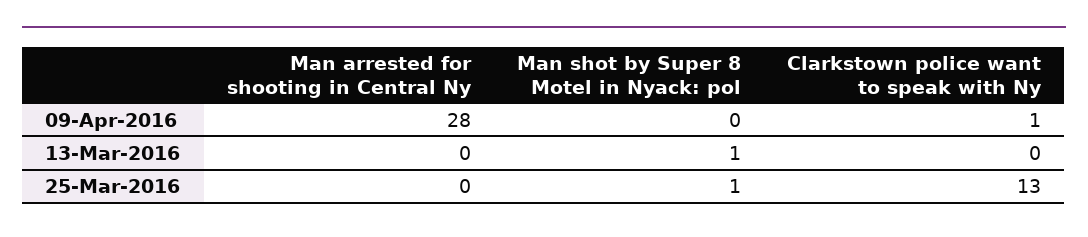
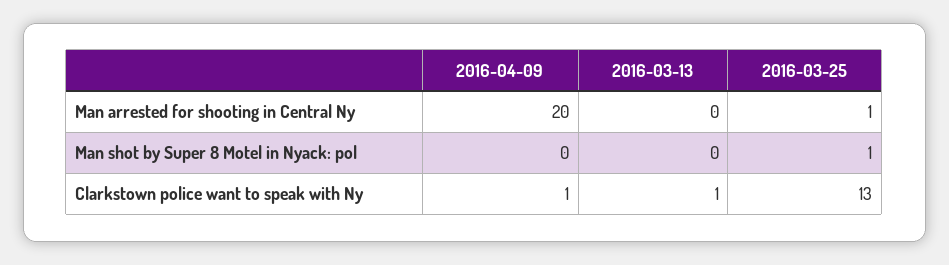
  {
    "Man arrested for shooting in Central Ny": {
-     "09-Apr-2016": 28,
+     "09-Apr-2016": 20,
      "13-Mar-2016": 0,
-     "25-Mar-2016": 0
+     "25-Mar-2016": 1
    },
    "Man shot by Super 8 Motel in Nyack: pol": {
      "09-Apr-2016": 0,
-     "13-Mar-2016": 1,
+     "13-Mar-2016": 0,
      "25-Mar-2016": 1
    },
    "Clarkstown police want to speak with Ny": {
      "09-Apr-2016": 1,
-     "13-Mar-2016": 0,
+     "13-Mar-2016": 1,
      "25-Mar-2016": 13
    }
  }

